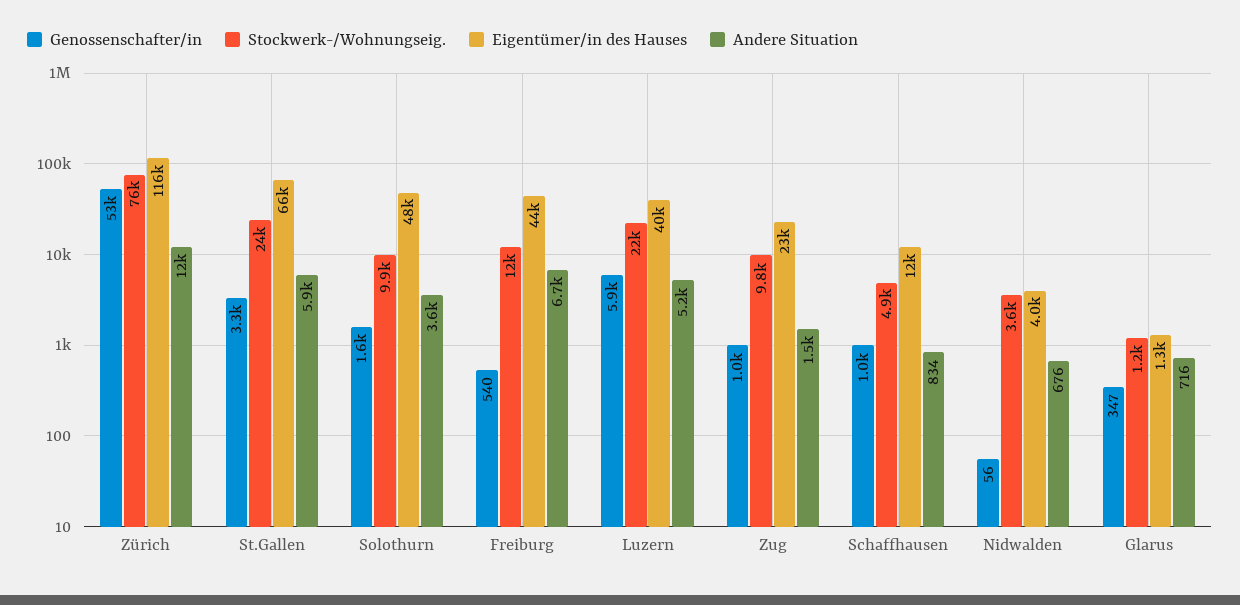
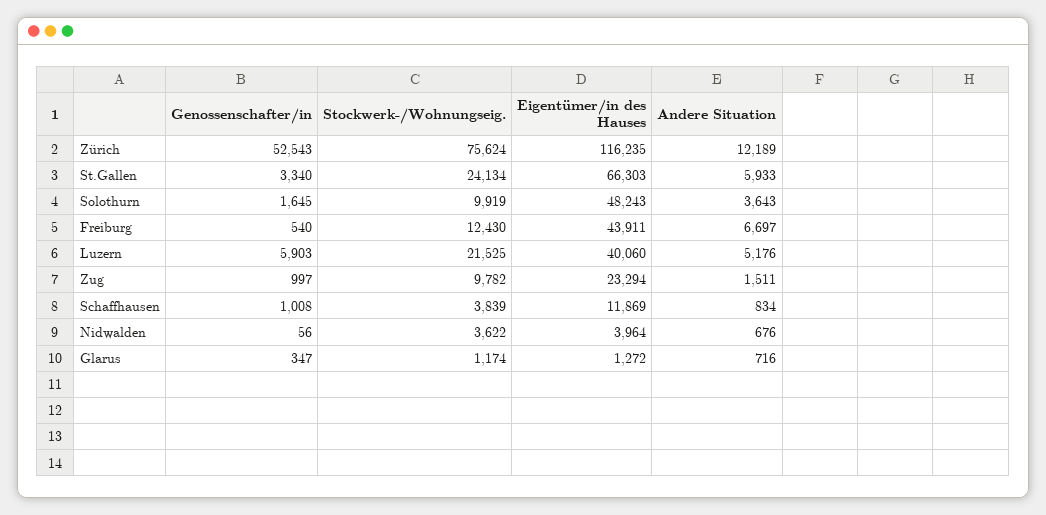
  {
    "Genossenschafter/in": {
      "Zürich": 52543,
      "St.Gallen": 3340,
      "Solothurn": 1645,
      "Freiburg": 540,
      "Luzern": 5903,
      "Zug": 997,
      "Schaffhausen": 1008,
      "Nidwalden": 56,
      "Glarus": 347
    },
    "Stockwerk-/Wohnungseig.": {
      "Zürich": 75624,
      "St.Gallen": 24134,
      "Solothurn": 9919,
      "Freiburg": 12430,
      "Luzern": 21525,
      "Zug": 9782,
-     "Schaffhausen": 4900,
+     "Schaffhausen": 3839,
      "Nidwalden": 3622,
      "Glarus": 1174
    },
    "Eigentümer/in des Hauses": {
      "Zürich": 116235,
      "St.Gallen": 66303,
      "Solothurn": 48243,
      "Freiburg": 43911,
      "Luzern": 40060,
      "Zug": 23294,
      "Schaffhausen": 11869,
      "Nidwalden": 3964,
      "Glarus": 1272
    },
    "Andere Situation": {
      "Zürich": 12189,
      "St.Gallen": 5933,
      "Solothurn": 3643,
      "Freiburg": 6697,
      "Luzern": 5176,
      "Zug": 1511,
      "Schaffhausen": 834,
      "Nidwalden": 676,
      "Glarus": 716
    }
  }

